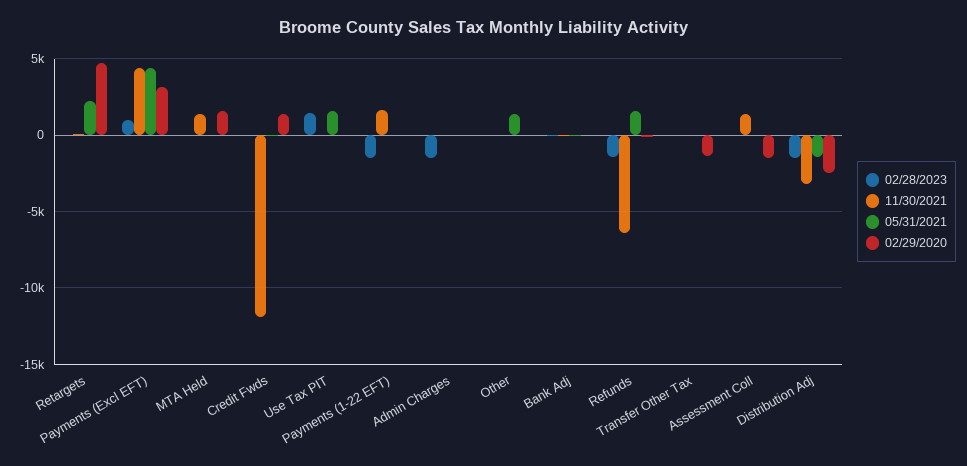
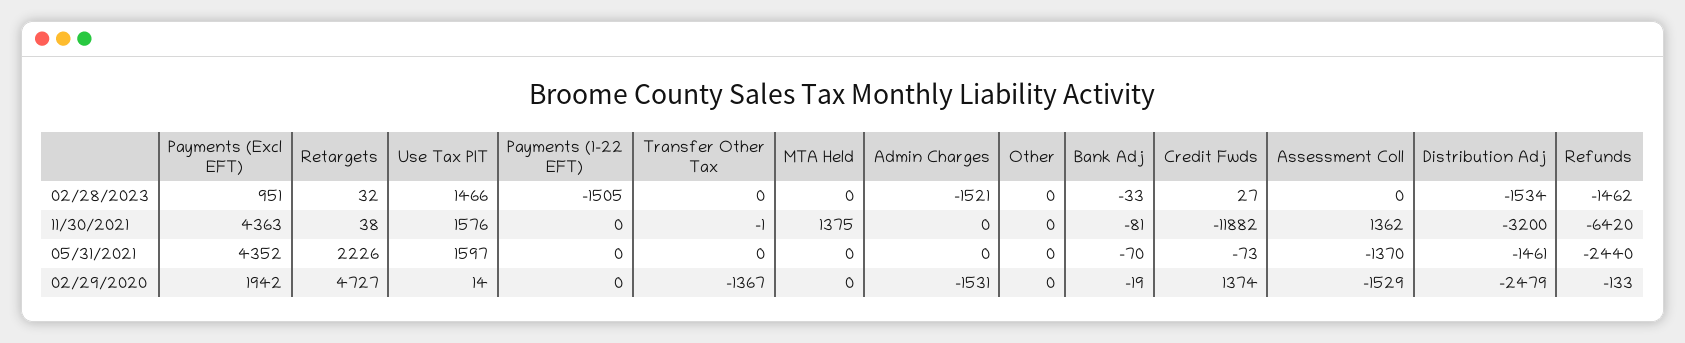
  {
    "02/28/2023": {
      "Retargets": 32,
      "Payments (Excl EFT)": 951,
      "MTA Held": 0,
      "Credit Fwds": 27,
      "Use Tax PIT": 1466,
      "Payments (1-22 EFT)": -1505,
      "Admin Charges": -1521,
      "Other": 0,
      "Bank Adj": -33,
      "Refunds": -1462,
      "Transfer Other Tax": 0,
      "Assessment Coll": 0,
      "Distribution Adj": -1534
    },
    "11/30/2021": {
      "Retargets": 38,
      "Payments (Excl EFT)": 4363,
      "MTA Held": 1375,
      "Credit Fwds": -11882,
-     "Use Tax PIT": 0,
+     "Use Tax PIT": 1576,
-     "Payments (1-22 EFT)": 1500,
+     "Payments (1-22 EFT)": 0,
      "Admin Charges": 0,
      "Other": 0,
      "Bank Adj": -81,
      "Refunds": -6420,
      "Transfer Other Tax": -1,
      "Assessment Coll": 1362,
      "Distribution Adj": -3200
    },
    "05/31/2021": {
      "Retargets": 2226,
      "Payments (Excl EFT)": 4352,
      "MTA Held": 0,
      "Credit Fwds": -73,
      "Use Tax PIT": 1597,
      "Payments (1-22 EFT)": 0,
      "Admin Charges": 0,
-     "Other": 1500,
+     "Other": 0,
      "Bank Adj": -70,
-     "Refunds": 1500,
+     "Refunds": -2440,
      "Transfer Other Tax": 0,
-     "Assessment Coll": 0,
+     "Assessment Coll": -1370,
      "Distribution Adj": -1461
    },
    "02/29/2020": {
      "Retargets": 4727,
-     "Payments (Excl EFT)": 3000,
+     "Payments (Excl EFT)": 1942,
-     "MTA Held": 1500,
+     "MTA Held": 0,
      "Credit Fwds": 1374,
      "Use Tax PIT": 14,
      "Payments (1-22 EFT)": 0,
-     "Admin Charges": 0,
+     "Admin Charges": -1531,
      "Other": 0,
      "Bank Adj": -19,
      "Refunds": -133,
      "Transfer Other Tax": -1367,
      "Assessment Coll": -1529,
      "Distribution Adj": -2479
    }
  }

